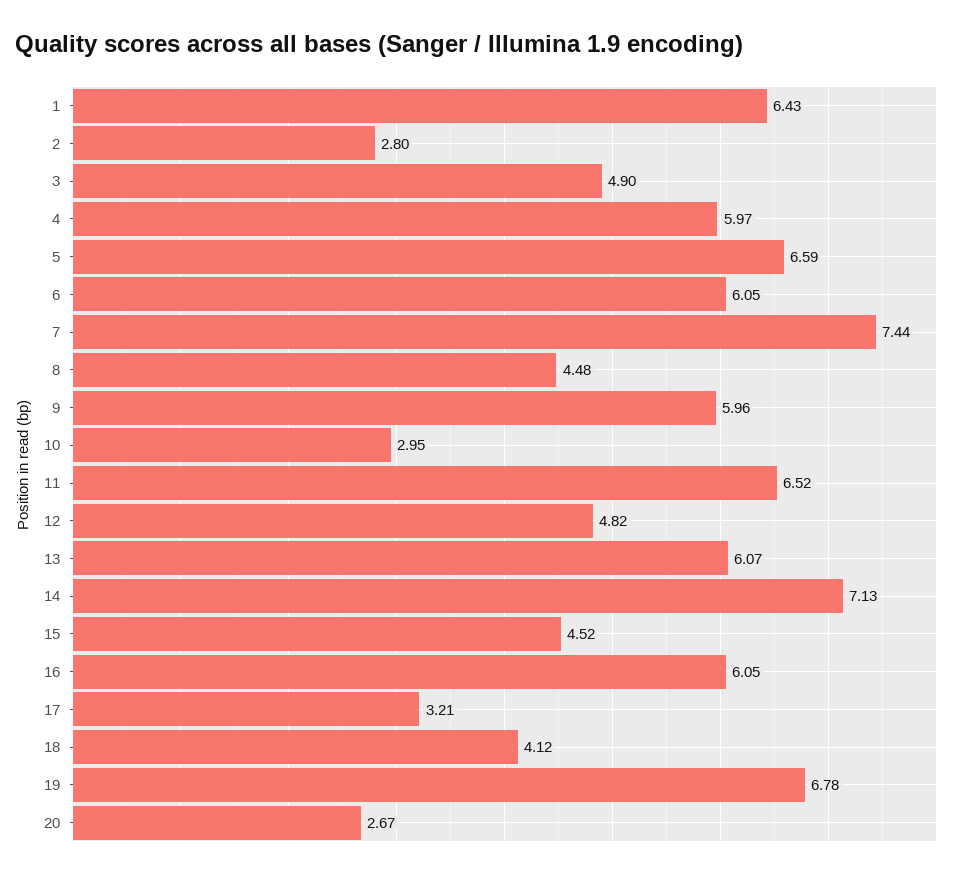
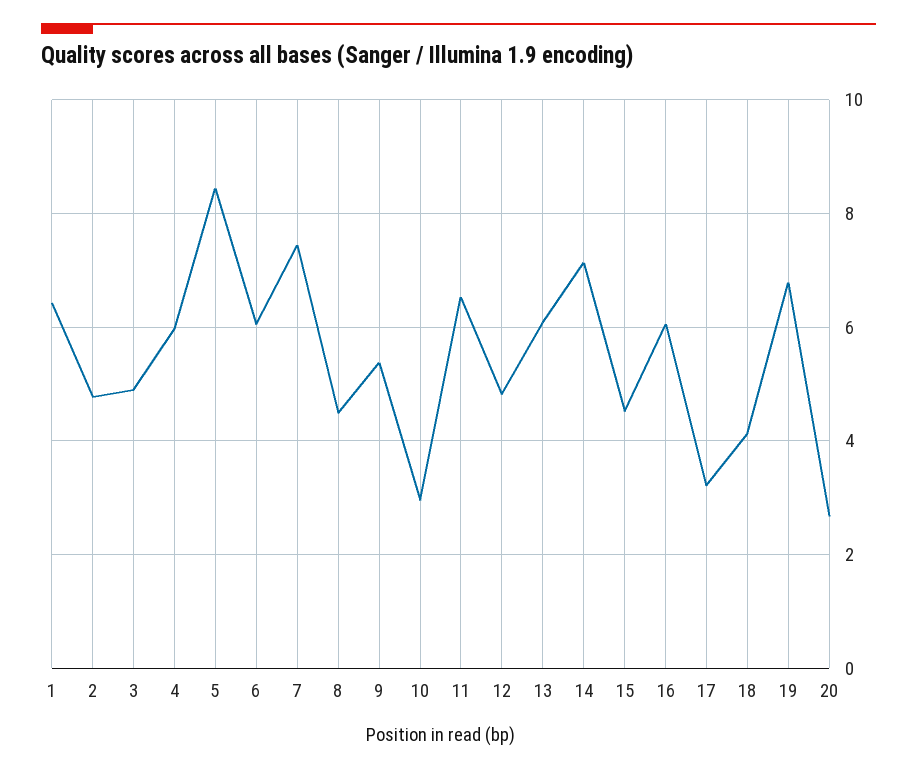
  {
    "1": 6.43,
-   "2": 2.8,
+   "2": 4.8,
    "3": 4.9,
    "4": 5.97,
-   "5": 6.59,
+   "5": 8.4,
    "6": 6.05,
    "7": 7.44,
    "8": 4.48,
-   "9": 5.96,
+   "9": 5.4,
    "10": 2.95,
    "11": 6.52,
    "12": 4.82,
    "13": 6.07,
    "14": 7.13,
    "15": 4.52,
    "16": 6.05,
    "17": 3.21,
    "18": 4.12,
    "19": 6.78,
    "20": 2.67
  }

